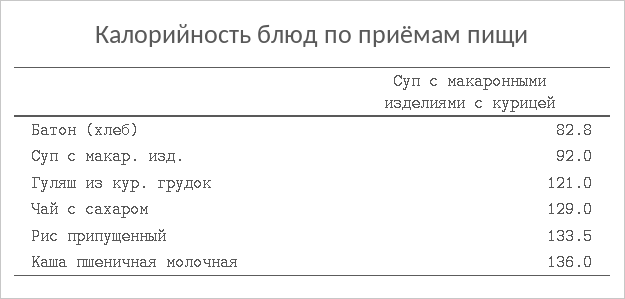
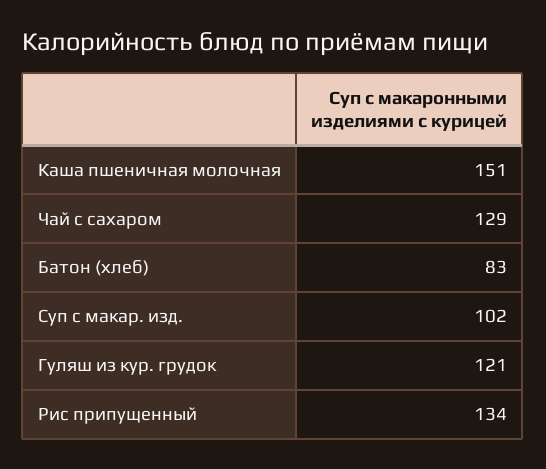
  {
    "Батон (хлеб)": 82.8,
-   "Суп с макар. изд.": 92,
+   "Суп с макар. изд.": 102,
    "Гуляш из кур. грудок": 121,
    "Чай с сахаром": 129,
    "Рис припущенный": 133.5,
-   "Каша пшеничная молочная": 136
+   "Каша пшеничная молочная": 151
  }

